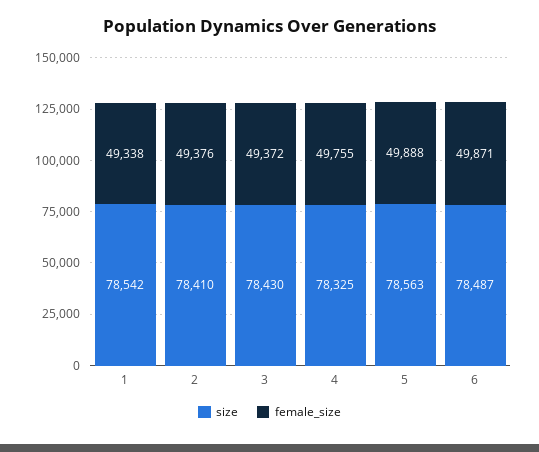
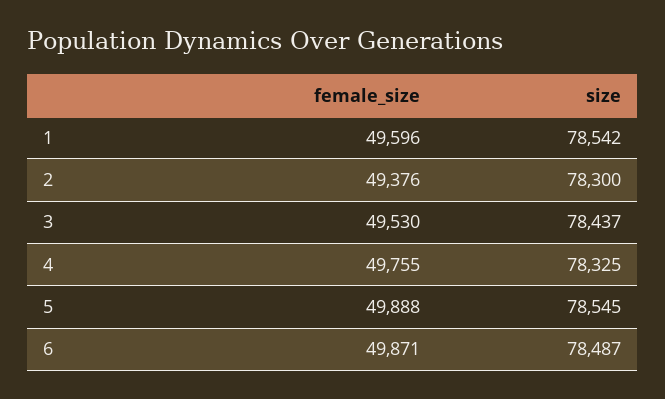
  {
    "size": {
      "1": 78542,
-     "2": 78410,
+     "2": 78300,
-     "3": 78430,
+     "3": 78437,
      "4": 78325,
-     "5": 78563,
+     "5": 78545,
      "6": 78487
    },
    "female_size": {
-     "1": 49338,
+     "1": 49596,
      "2": 49376,
-     "3": 49372,
+     "3": 49530,
      "4": 49755,
      "5": 49888,
      "6": 49871
    }
  }

